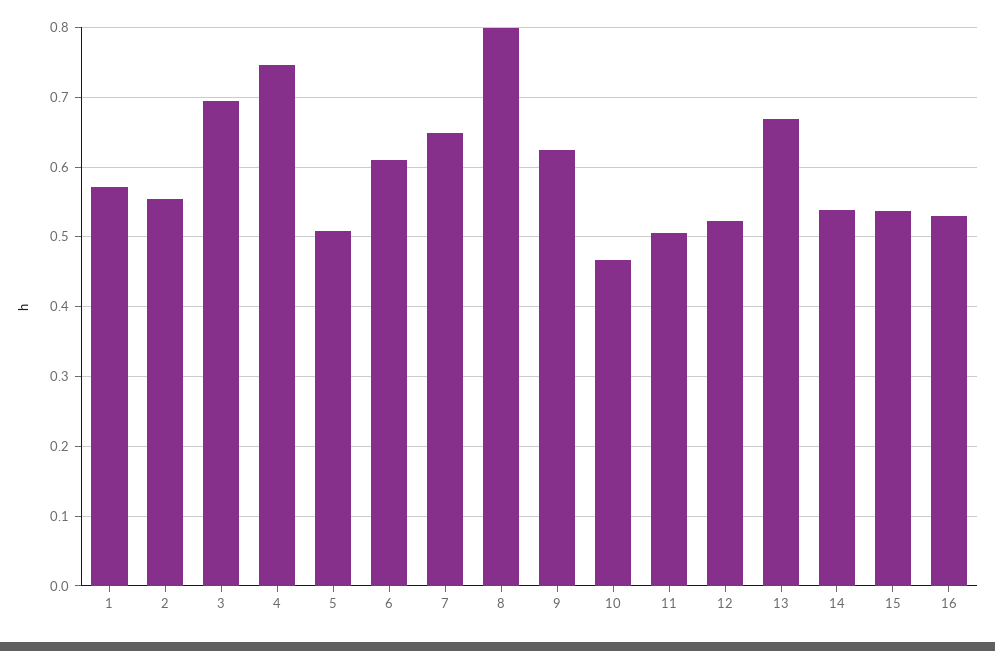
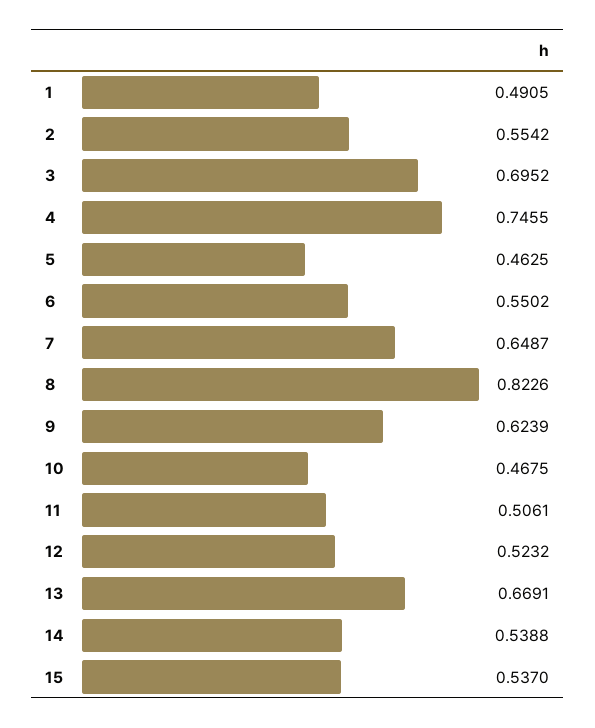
  {
-   "1": 0.57,
+   "1": 0.4905,
    "2": 0.5542,
    "3": 0.6952,
    "4": 0.7455,
-   "5": 0.51,
+   "5": 0.4625,
-   "6": 0.61,
+   "6": 0.5502,
    "7": 0.6487,
-   "8": 0.8,
+   "8": 0.8226,
    "9": 0.6239,
    "10": 0.4675,
    "11": 0.5061,
    "12": 0.5232,
    "13": 0.6691,
    "14": 0.5388,
-   "15": 0.537,
+   "15": 0.537
-   "16": 0.53
  }

